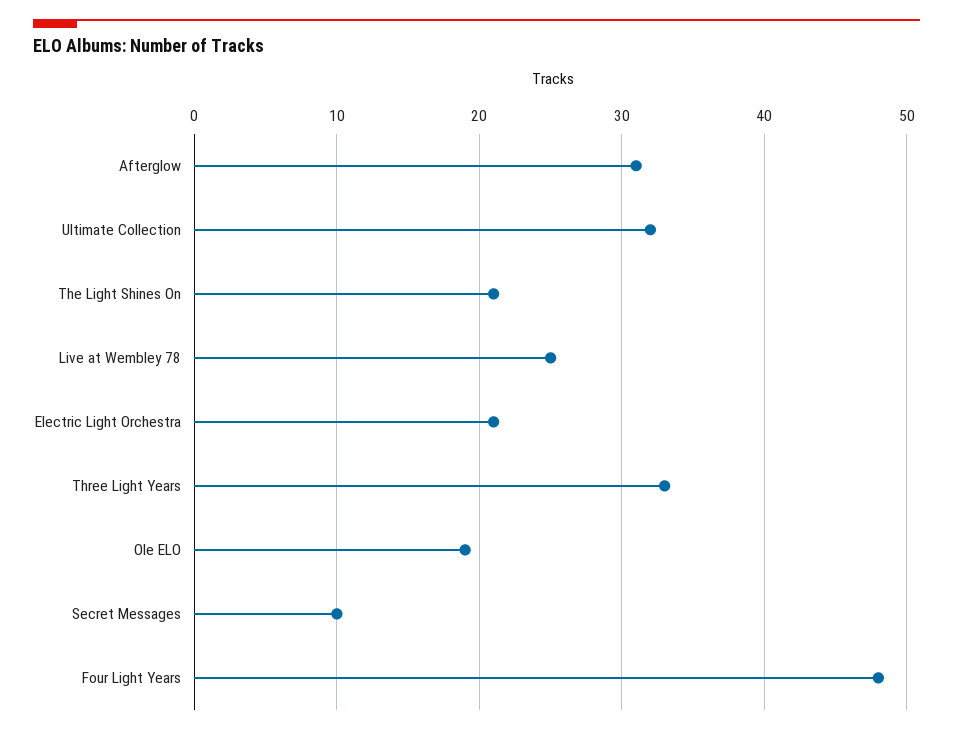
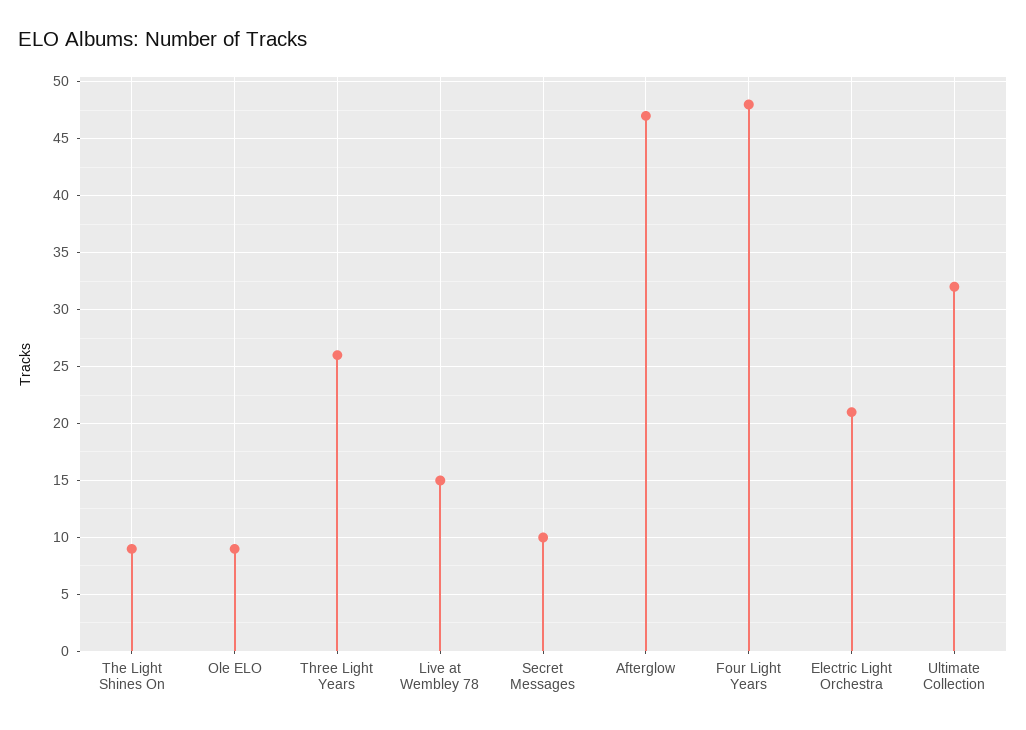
  {
-   "Afterglow": 31,
+   "Afterglow": 47,
    "Ultimate Collection": 32,
-   "The Light Shines On": 21,
+   "The Light Shines On": 9,
-   "Live at Wembley 78": 25,
+   "Live at Wembley 78": 15,
    "Electric Light Orchestra": 21,
-   "Three Light Years": 33,
+   "Three Light Years": 26,
-   "Ole ELO": 19,
+   "Ole ELO": 9,
    "Secret Messages": 10,
    "Four Light Years": 48
  }

